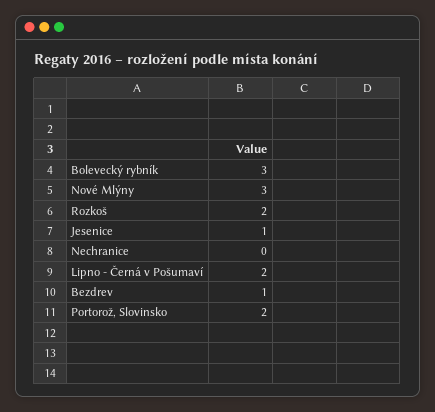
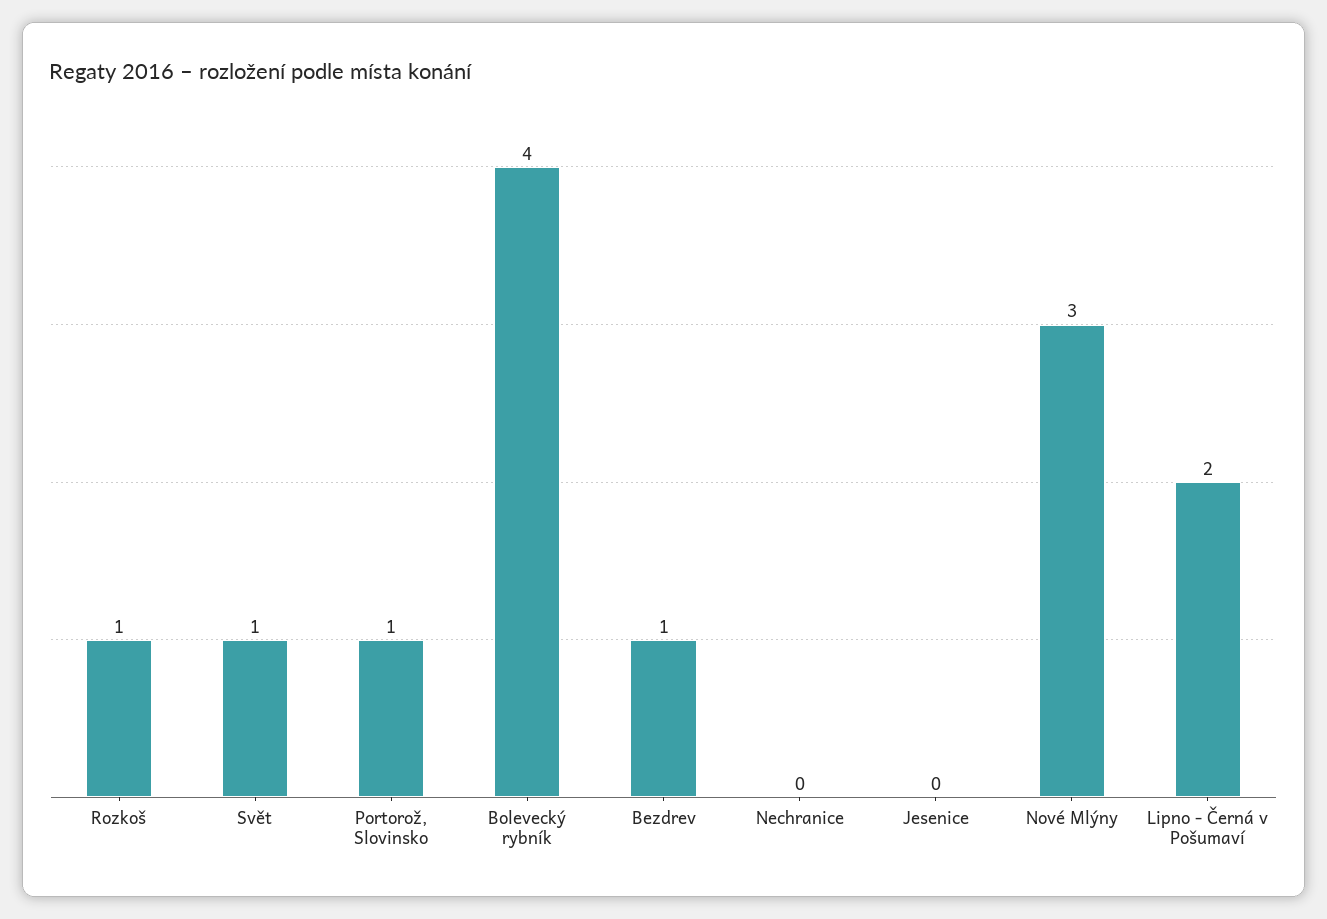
  {
-   "Bolevecký rybník": 3,
+   "Bolevecký rybník": 4,
    "Nové Mlýny": 3,
-   "Rozkoš": 2,
+   "Rozkoš": 1,
-   "Jesenice": 1,
+   "Jesenice": 0,
    "Nechranice": 0,
    "Lipno - Černá v Pošumaví": 2,
    "Bezdrev": 1,
-   "Portorož, Slovinsko": 2
+   "Portorož, Slovinsko": 1,
+   "Svět": 1
  }

